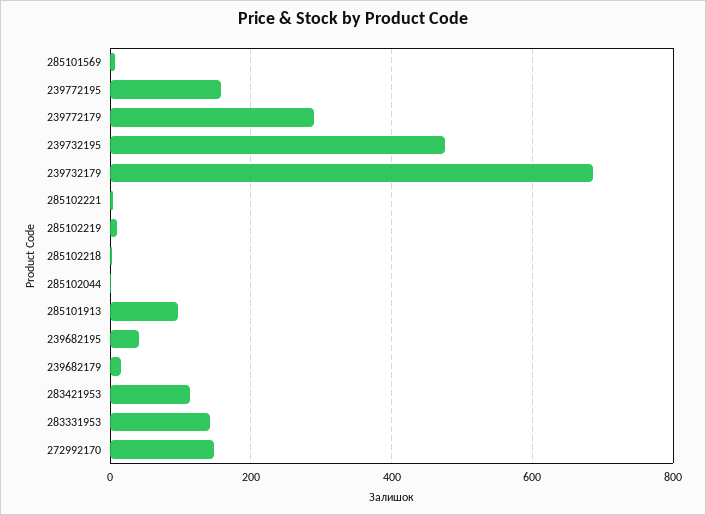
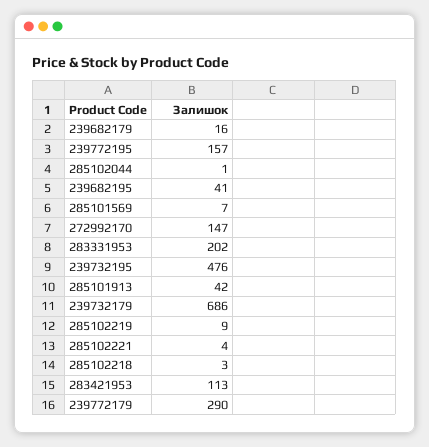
  {
    "285101569": 7,
    "239772195": 157,
    "239772179": 290,
    "239732195": 476,
    "239732179": 686,
    "285102221": 4,
    "285102219": 9,
    "285102218": 3,
    "285102044": 1,
-   "285101913": 100,
+   "285101913": 42,
    "239682195": 41,
    "239682179": 16,
    "283421953": 113,
-   "283331953": 140,
+   "283331953": 202,
    "272992170": 147
  }

